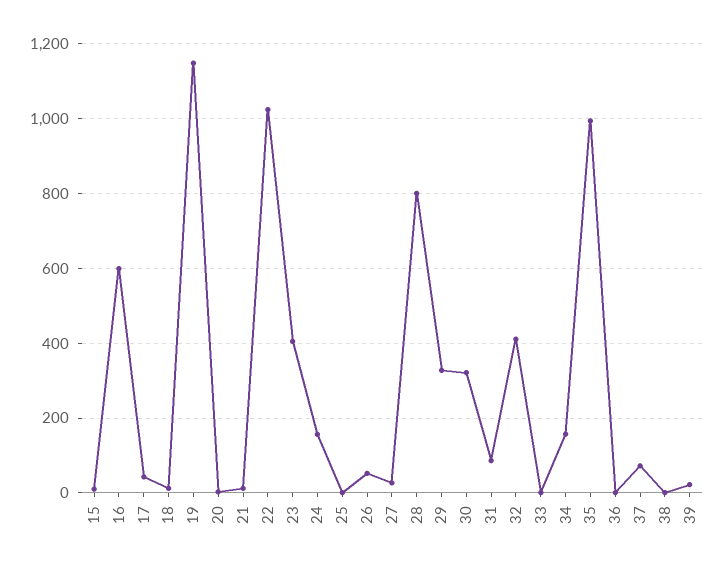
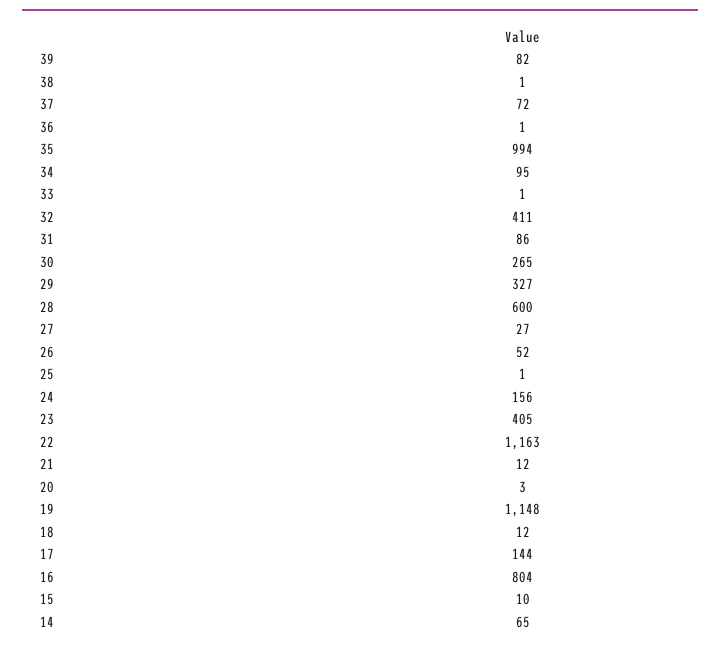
  {
    "15": 10,
-   "16": 600,
+   "16": 804,
-   "17": 40,
+   "17": 144,
    "18": 12,
    "19": 1148,
    "20": 3,
    "21": 12,
-   "22": 1020,
+   "22": 1163,
    "23": 405,
    "24": 156,
    "25": 1,
    "26": 52,
    "27": 27,
-   "28": 800,
+   "28": 600,
    "29": 327,
-   "30": 320,
+   "30": 265,
    "31": 86,
    "32": 411,
    "33": 1,
-   "34": 160,
+   "34": 95,
    "35": 994,
    "36": 1,
    "37": 72,
    "38": 1,
-   "39": 20
+   "39": 82,
+   "14": 65
  }

